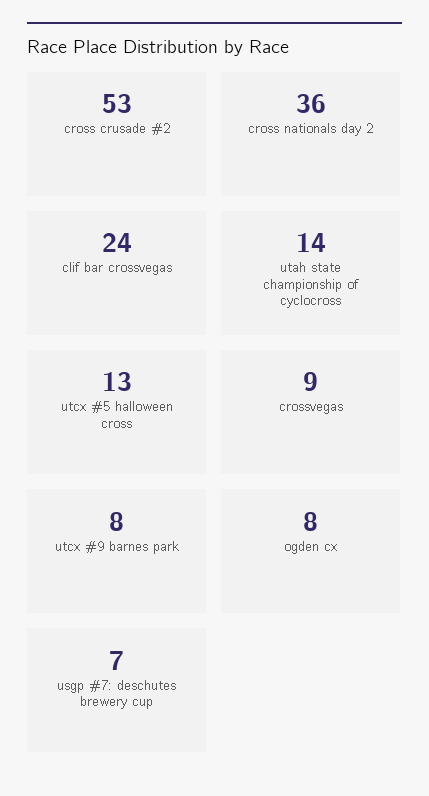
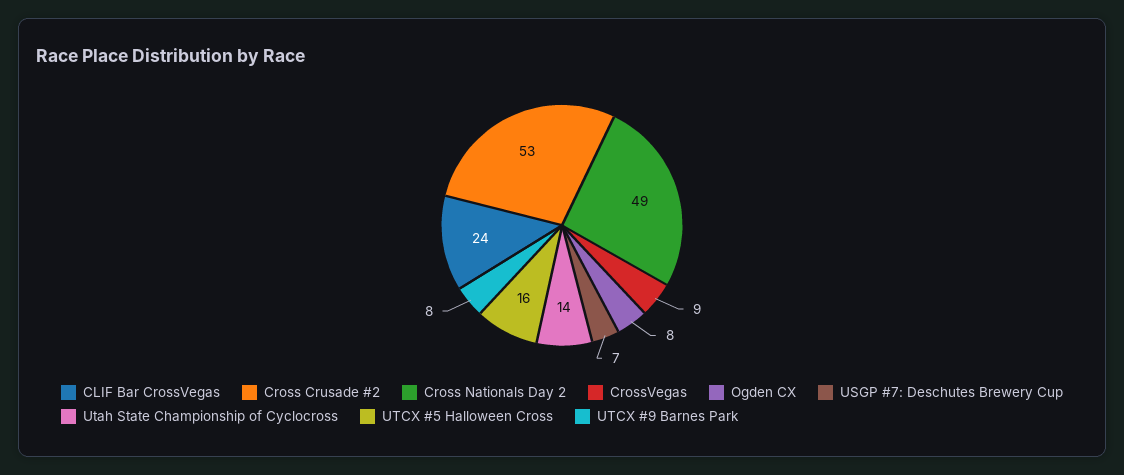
  {
    "cross crusade #2": 53,
-   "cross nationals day 2": 36,
+   "cross nationals day 2": 49,
    "clif bar crossvegas": 24,
    "utah state championship of cyclocross": 14,
-   "utcx #5 halloween cross": 13,
+   "utcx #5 halloween cross": 16,
    "crossvegas": 9,
    "utcx #9 barnes park": 8,
    "ogden cx": 8,
    "usgp #7: deschutes brewery cup": 7
  }

